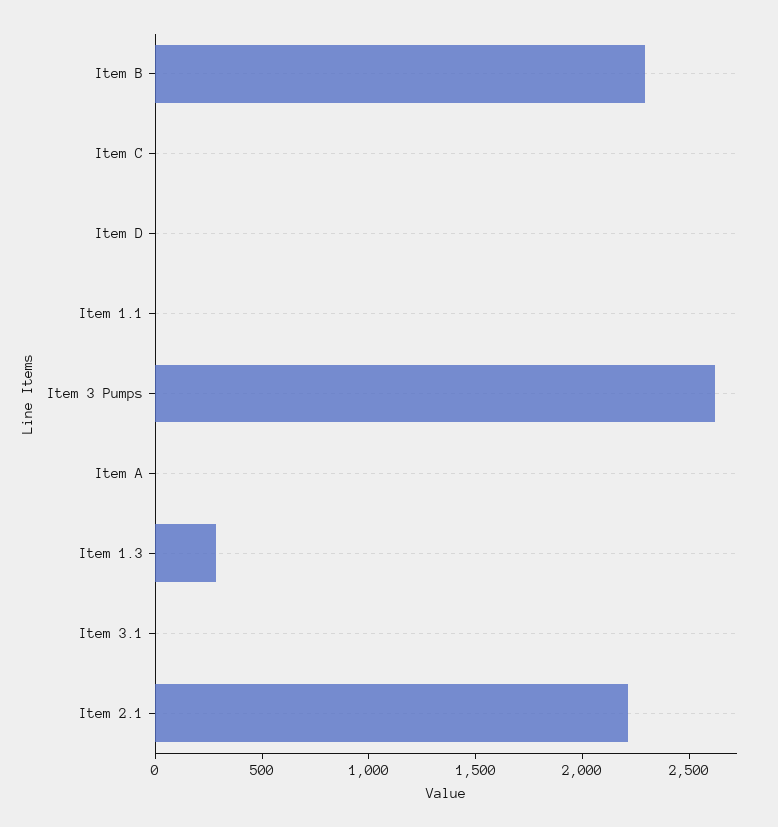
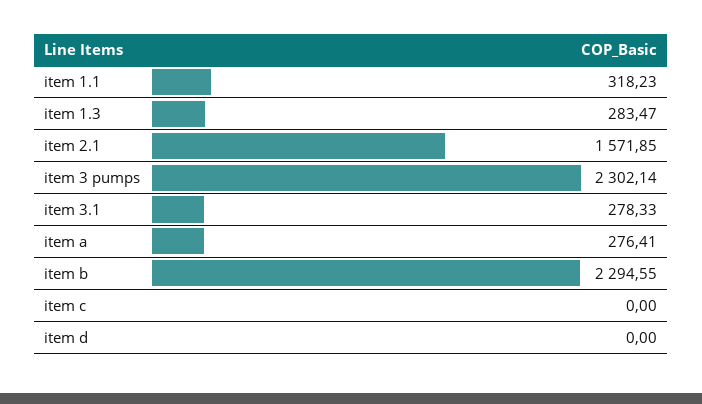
  {
    "Item B": 2294.55,
    "Item C": 0,
    "Item D": 0,
-   "Item 1.1": 0,
+   "Item 1.1": 318.23,
-   "Item 3 Pumps": 2600,
+   "Item 3 Pumps": 2302.14,
-   "Item A": 0,
+   "Item A": 276.41,
    "Item 1.3": 283.47,
-   "Item 3.1": 0,
+   "Item 3.1": 278.33,
-   "Item 2.1": 2200
+   "Item 2.1": 1571.85
  }

